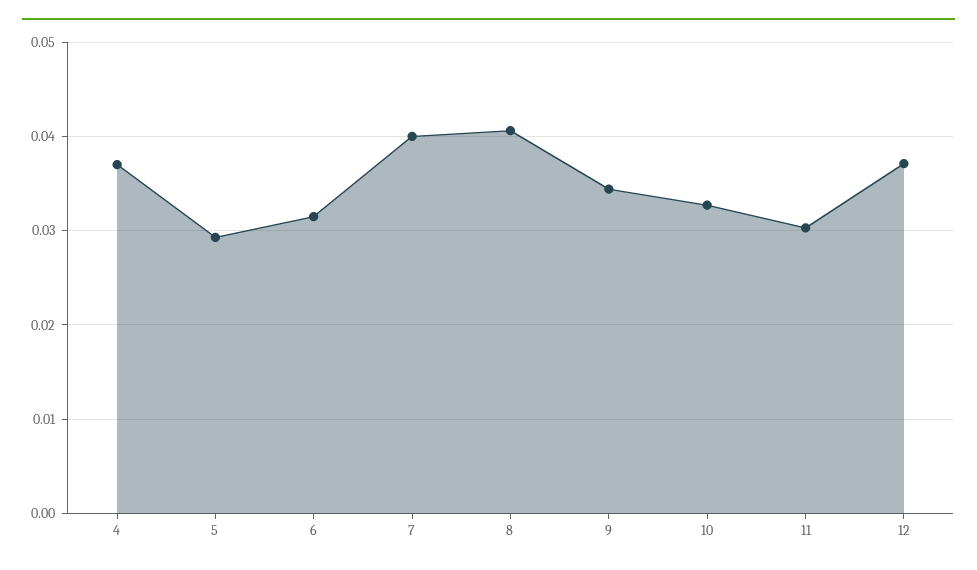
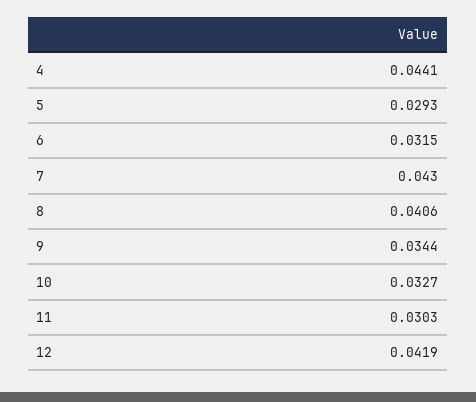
  {
-   "4": 0.037,
+   "4": 0.0441,
    "5": 0.0293,
    "6": 0.0315,
-   "7": 0.04,
+   "7": 0.043,
    "8": 0.0406,
    "9": 0.0344,
    "10": 0.0327,
    "11": 0.0303,
-   "12": 0.037
+   "12": 0.0419
  }

